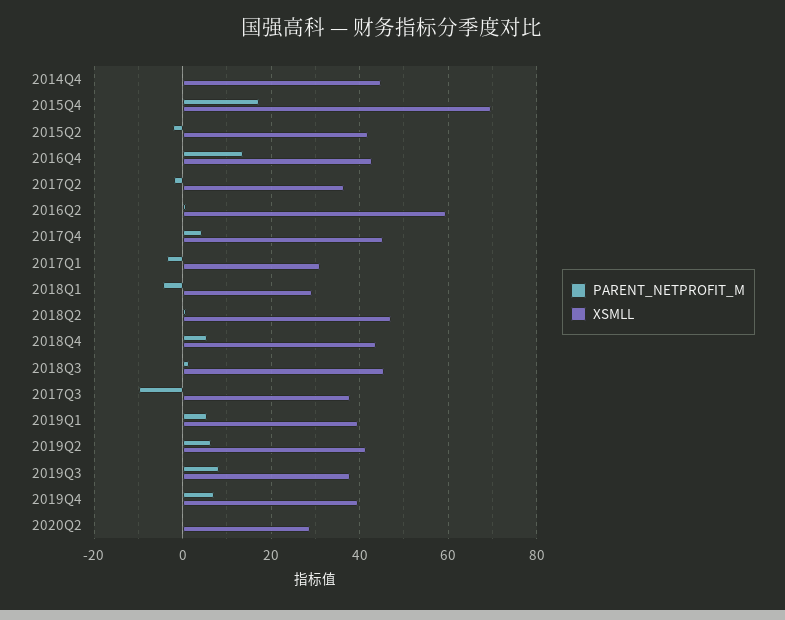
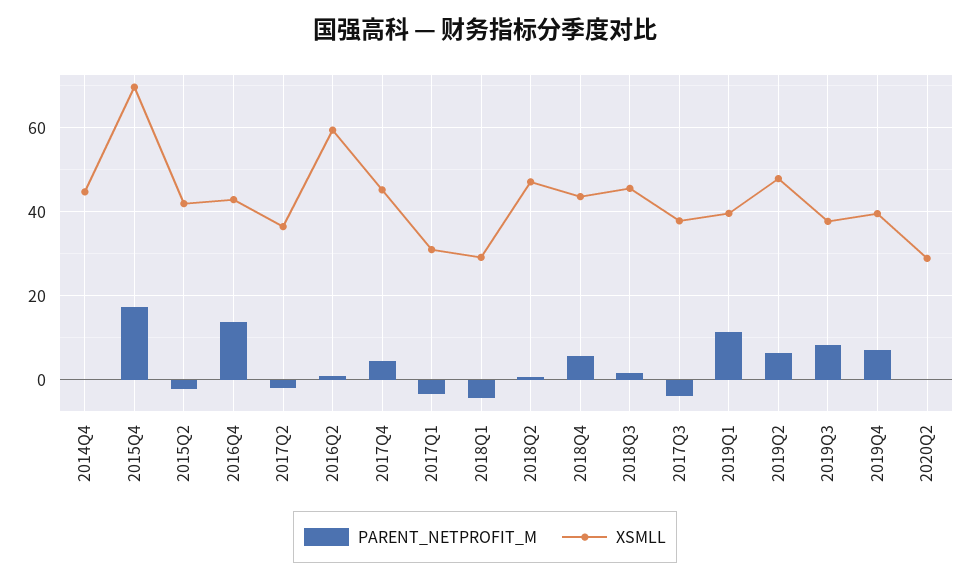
  {
    "PARENT_NETPROFIT_M": {
      "2014Q4": 0,
      "2015Q4": 18,
      "2015Q2": -2,
      "2016Q4": 14,
      "2017Q2": -2,
      "2016Q2": 0,
      "2017Q4": 4,
      "2017Q1": -4,
      "2018Q1": -4,
      "2018Q2": 0,
      "2018Q4": 6,
      "2018Q3": 2,
-     "2017Q3": -10,
+     "2017Q3": -4,
-     "2019Q1": 6,
+     "2019Q1": 12,
      "2019Q2": 6,
      "2019Q3": 8,
      "2019Q4": 8,
      "2020Q2": 0
    },
    "XSMLL": {
      "2014Q4": 44,
      "2015Q4": 70,
      "2015Q2": 42,
      "2016Q4": 42,
      "2017Q2": 36,
      "2016Q2": 60,
      "2017Q4": 46,
      "2017Q1": 32,
      "2018Q1": 30,
      "2018Q2": 48,
      "2018Q4": 44,
      "2018Q3": 46,
      "2017Q3": 38,
      "2019Q1": 40,
-     "2019Q2": 42,
+     "2019Q2": 48,
      "2019Q3": 38,
      "2019Q4": 40,
      "2020Q2": 28
    }
  }

